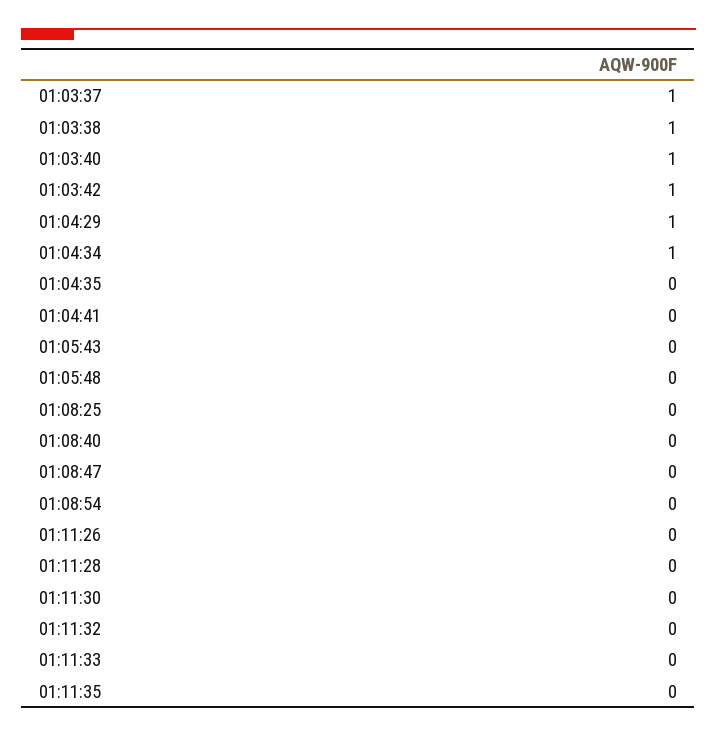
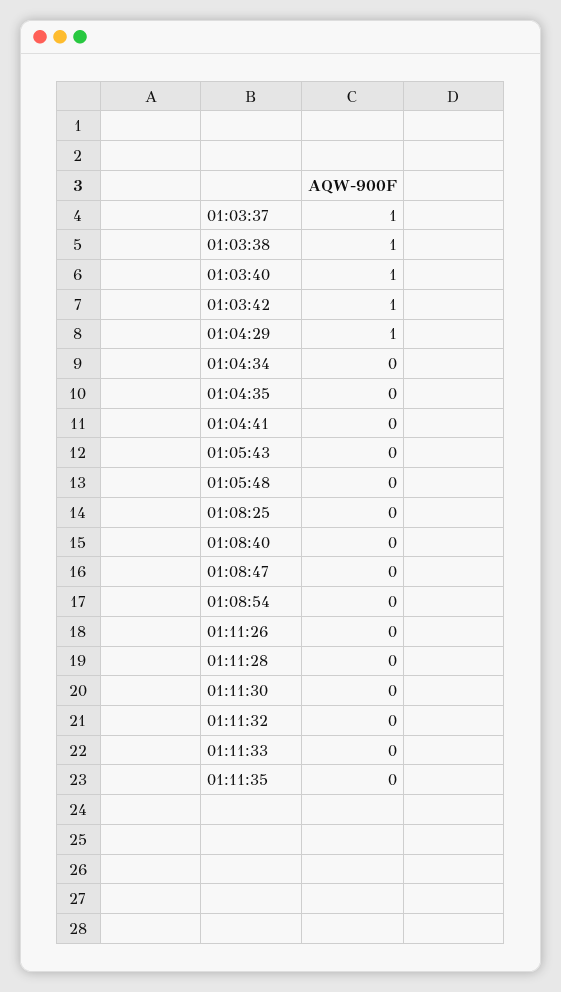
  {
    "01:03:37": 1,
    "01:03:38": 1,
    "01:03:40": 1,
    "01:03:42": 1,
    "01:04:29": 1,
-   "01:04:34": 1,
+   "01:04:34": 0,
    "01:04:35": 0,
    "01:04:41": 0,
    "01:05:43": 0,
    "01:05:48": 0,
    "01:08:25": 0,
    "01:08:40": 0,
    "01:08:47": 0,
    "01:08:54": 0,
    "01:11:26": 0,
    "01:11:28": 0,
    "01:11:30": 0,
    "01:11:32": 0,
    "01:11:33": 0,
    "01:11:35": 0
  }

